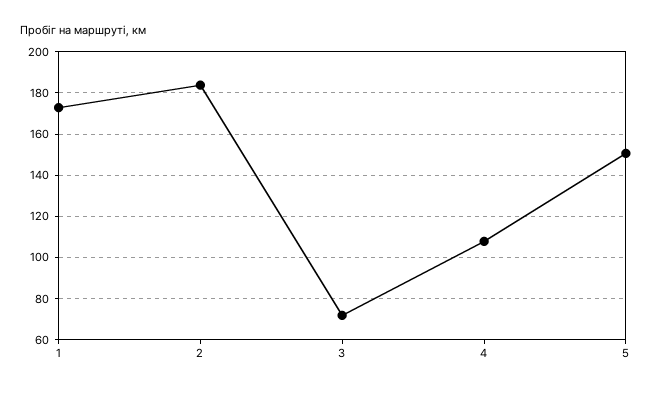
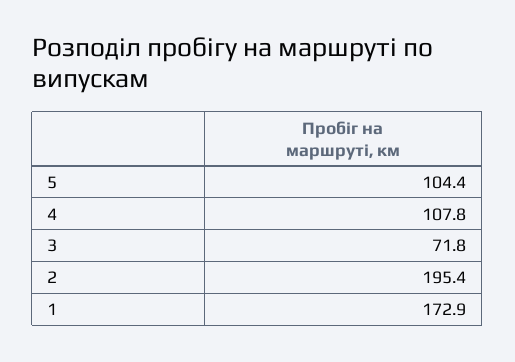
  {
    "1": 172.9,
-   "2": 185,
+   "2": 195.4,
    "3": 71.8,
    "4": 107.8,
-   "5": 150
+   "5": 104.4
  }

